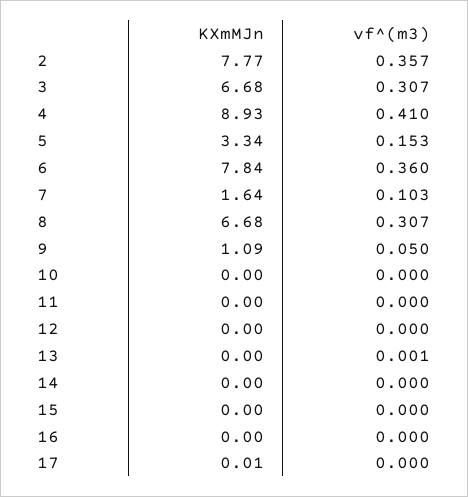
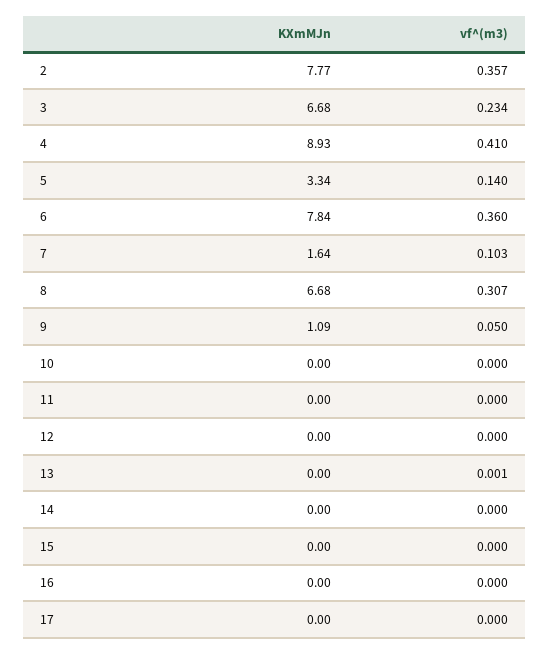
  {
    "KXmMJn": {
      "2": 7.77,
      "3": 6.68,
      "4": 8.93,
      "5": 3.34,
      "6": 7.84,
      "7": 1.64,
      "8": 6.68,
      "9": 1.09,
      "10": 0,
      "11": 0,
      "12": 0,
      "13": 0,
      "14": 0,
      "15": 0,
      "16": 0,
-     "17": 0.01
+     "17": 0
    },
    "vf^(m3)": {
      "2": 0.357,
-     "3": 0.307,
+     "3": 0.234,
      "4": 0.41,
-     "5": 0.153,
+     "5": 0.14,
      "6": 0.36,
      "7": 0.103,
      "8": 0.307,
      "9": 0.05,
      "10": 0,
      "11": 0,
      "12": 0,
      "13": 0.001,
      "14": 0,
      "15": 0,
      "16": 0,
      "17": 0
    }
  }

